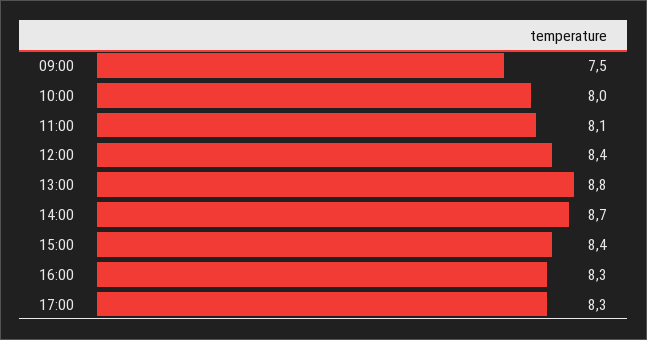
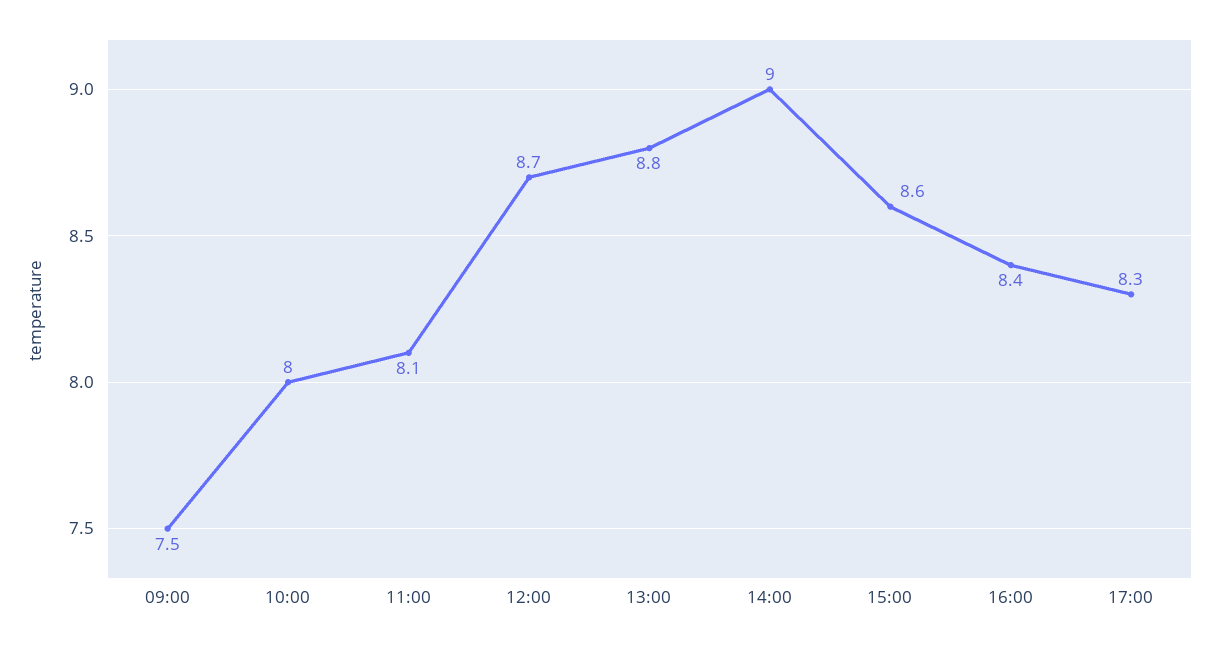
  {
    "09:00": 7.5,
    "10:00": 8,
    "11:00": 8.1,
-   "12:00": 8.4,
+   "12:00": 8.7,
    "13:00": 8.8,
-   "14:00": 8.7,
+   "14:00": 9,
-   "15:00": 8.4,
+   "15:00": 8.6,
-   "16:00": 8.3,
+   "16:00": 8.4,
    "17:00": 8.3
  }

